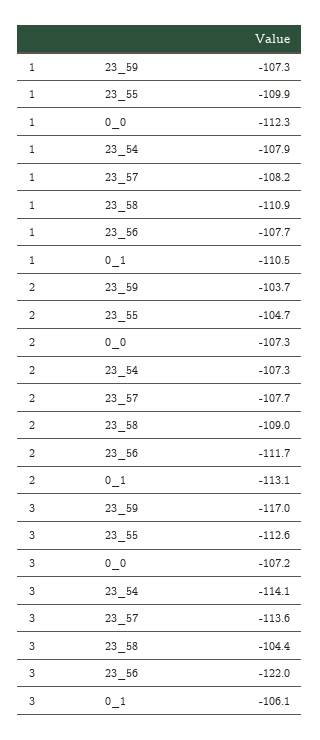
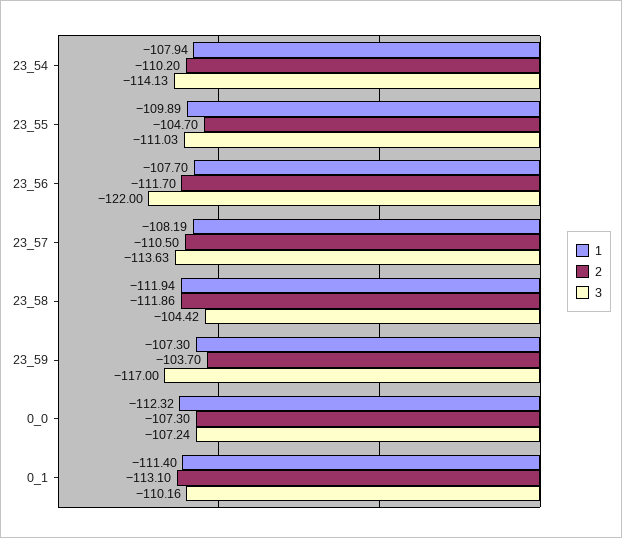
  {
    "1": {
      "23_59": -107.3,
      "23_55": -109.89,
      "0_0": -112.32,
      "23_54": -107.94,
      "23_57": -108.19,
-     "23_58": -110.9,
+     "23_58": -111.94,
      "23_56": -107.7,
-     "0_1": -110.5
+     "0_1": -111.4
    },
    "2": {
      "23_59": -103.7,
      "23_55": -104.7,
      "0_0": -107.3,
-     "23_54": -107.3,
+     "23_54": -110.2,
-     "23_57": -107.7,
+     "23_57": -110.5,
-     "23_58": -109,
+     "23_58": -111.86,
      "23_56": -111.7,
      "0_1": -113.1
    },
    "3": {
      "23_59": -117,
-     "23_55": -112.6,
+     "23_55": -111.03,
      "0_0": -107.24,
      "23_54": -114.13,
      "23_57": -113.63,
      "23_58": -104.42,
      "23_56": -122,
-     "0_1": -106.1
+     "0_1": -110.16
    }
  }

